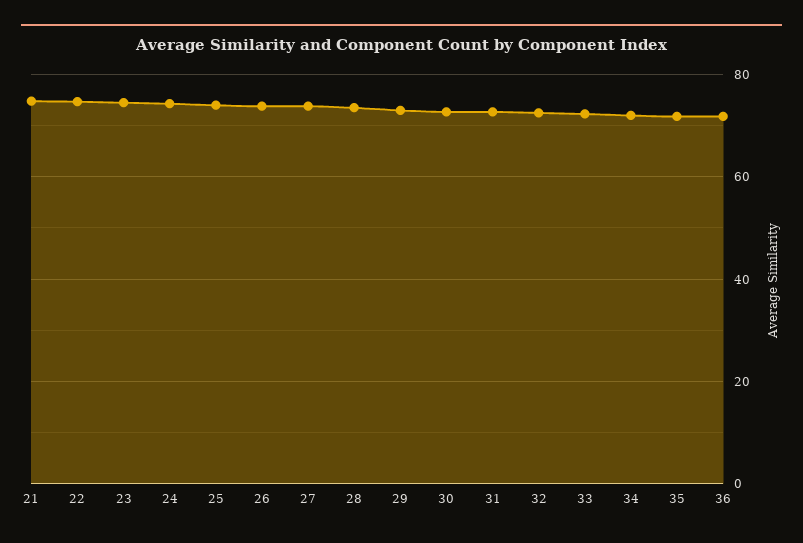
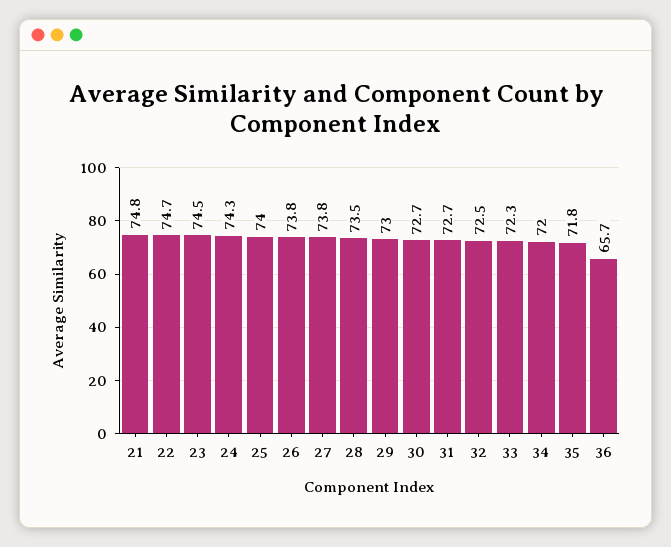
  {
    "21": 74.8,
    "22": 74.7,
    "23": 74.5,
    "24": 74.3,
    "25": 74,
    "26": 73.8,
    "27": 73.8,
    "28": 73.5,
    "29": 73,
    "30": 72.7,
    "31": 72.7,
    "32": 72.5,
    "33": 72.3,
    "34": 72,
    "35": 71.8,
-   "36": 72
+   "36": 65.7
  }

